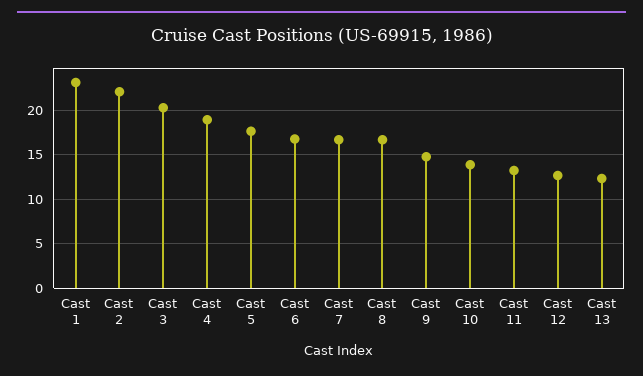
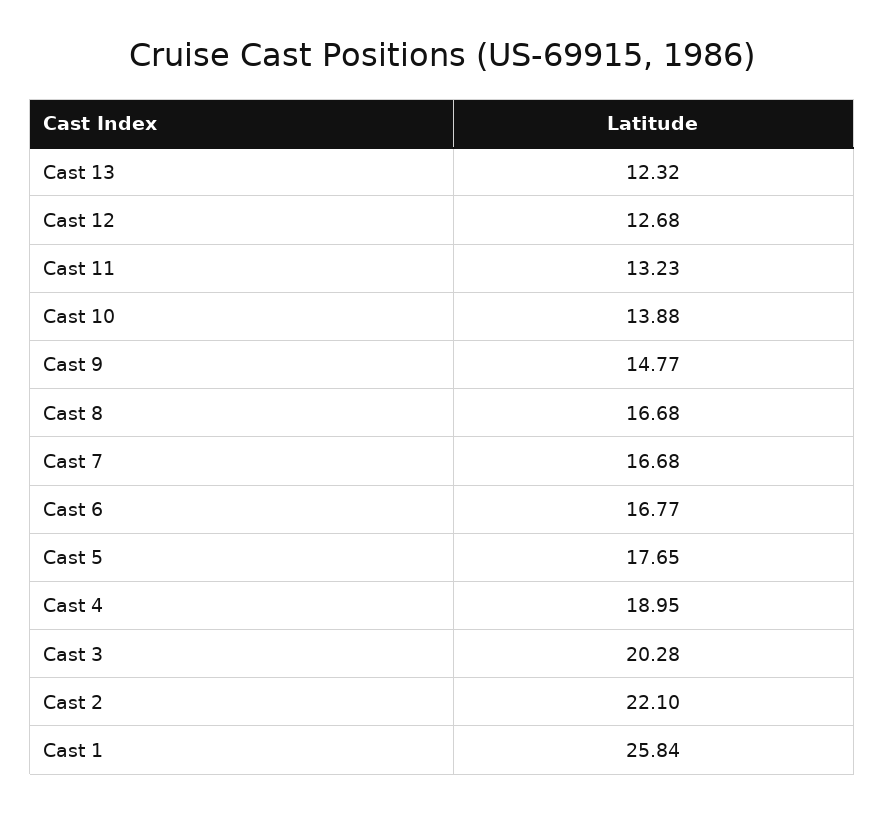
  {
-   "Cast 1": 23,
+   "Cast 1": 25.84,
    "Cast 2": 22.1,
    "Cast 3": 20.28,
    "Cast 4": 18.95,
    "Cast 5": 17.65,
    "Cast 6": 16.77,
    "Cast 7": 16.68,
    "Cast 8": 16.68,
    "Cast 9": 14.77,
    "Cast 10": 13.88,
    "Cast 11": 13.23,
    "Cast 12": 12.68,
    "Cast 13": 12.32
  }

